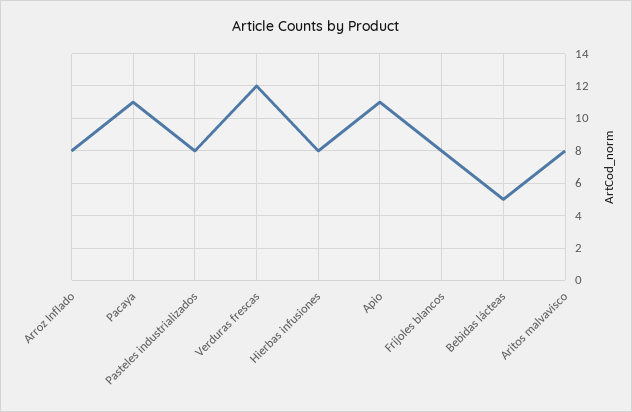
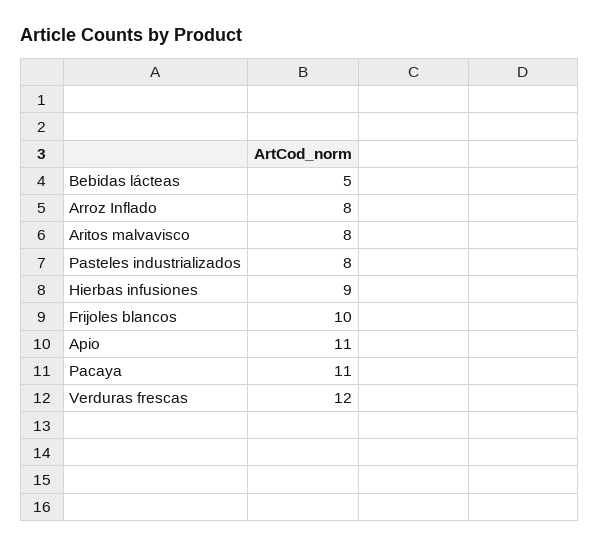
  {
    "Arroz Inflado": 8,
    "Pacaya": 11,
    "Pasteles industrializados": 8,
    "Verduras frescas": 12,
-   "Hierbas infusiones": 8,
+   "Hierbas infusiones": 9,
    "Apio": 11,
-   "Frijoles blancos": 8,
+   "Frijoles blancos": 10,
    "Bebidas lácteas": 5,
    "Aritos malvavisco": 8
  }

